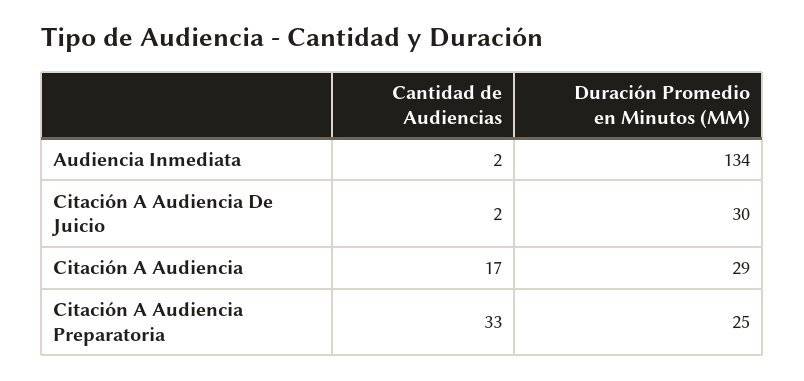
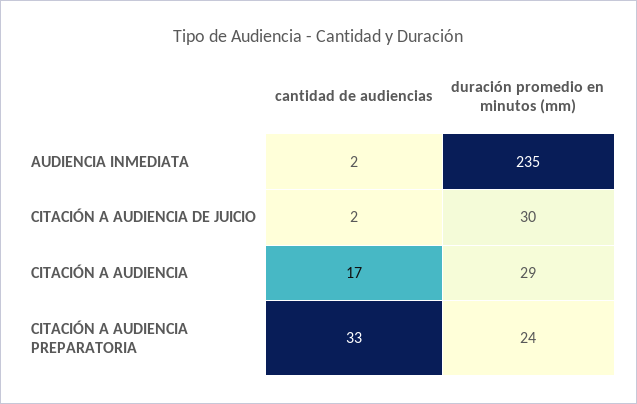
  {
    "Cantidad de Audiencias": {
      "Audiencia Inmediata": 2,
      "Citación A Audiencia De Juicio": 2,
      "Citación A Audiencia": 17,
      "Citación A Audiencia Preparatoria": 33
    },
    "Duración Promedio en Minutos (MM)": {
-     "Audiencia Inmediata": 134,
+     "Audiencia Inmediata": 235,
      "Citación A Audiencia De Juicio": 30,
      "Citación A Audiencia": 29,
-     "Citación A Audiencia Preparatoria": 25
+     "Citación A Audiencia Preparatoria": 24
    }
  }

